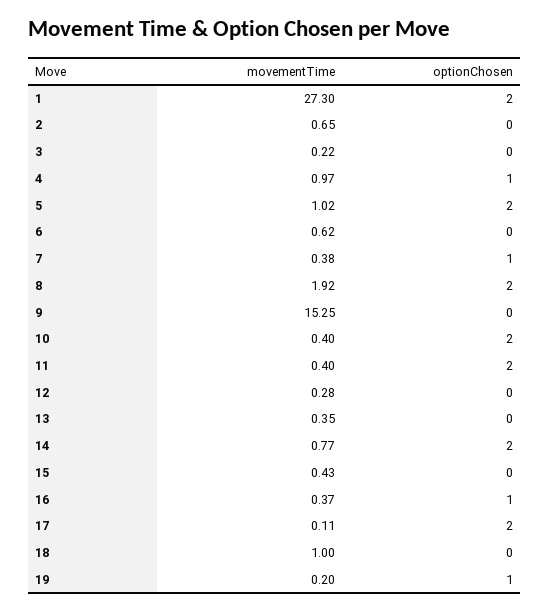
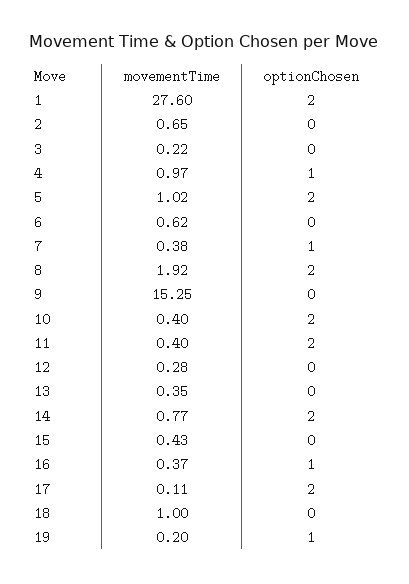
  {
    "movementTime": {
-     "1": 27.3,
+     "1": 27.6,
      "2": 0.65,
      "3": 0.22,
      "4": 0.97,
      "5": 1.02,
      "6": 0.62,
      "7": 0.38,
      "8": 1.92,
      "9": 15.25,
      "10": 0.4,
      "11": 0.4,
      "12": 0.28,
      "13": 0.35,
      "14": 0.77,
      "15": 0.43,
      "16": 0.37,
      "17": 0.11,
      "18": 1,
      "19": 0.2
    },
    "optionChosen": {
      "1": 2,
      "2": 0,
      "3": 0,
      "4": 1,
      "5": 2,
      "6": 0,
      "7": 1,
      "8": 2,
      "9": 0,
      "10": 2,
      "11": 2,
      "12": 0,
      "13": 0,
      "14": 2,
      "15": 0,
      "16": 1,
      "17": 2,
      "18": 0,
      "19": 1
    }
  }

